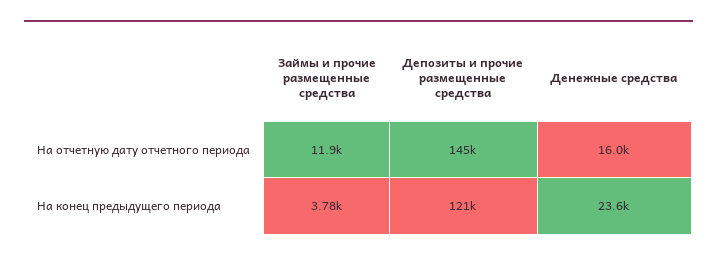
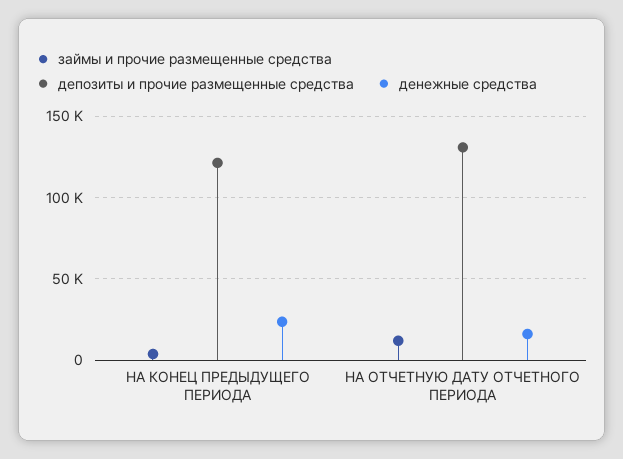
  {
    "Займы и прочие размещенные средства": {
      "На отчетную дату отчетного периода": 11900,
      "На конец предыдущего периода": 3780
    },
    "Депозиты и прочие размещенные средства": {
-     "На отчетную дату отчетного периода": 145000,
+     "На отчетную дату отчетного периода": 130000,
      "На конец предыдущего периода": 121000
    },
    "Денежные средства": {
      "На отчетную дату отчетного периода": 16000,
      "На конец предыдущего периода": 23600
    }
  }

